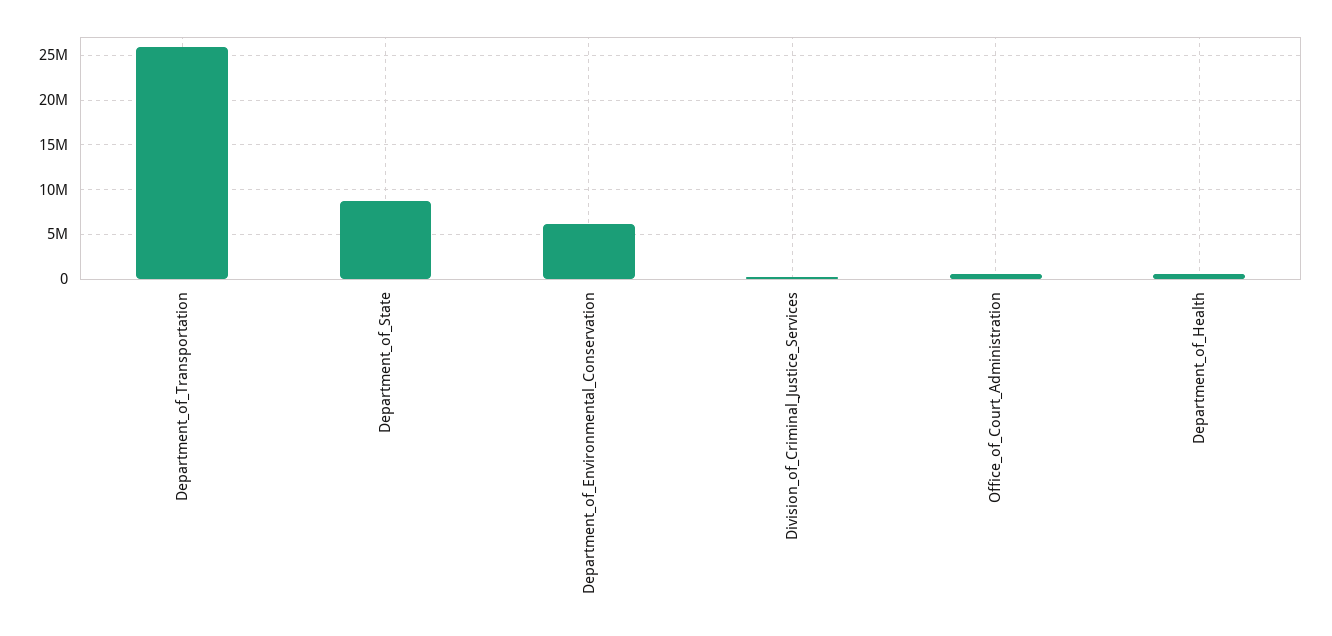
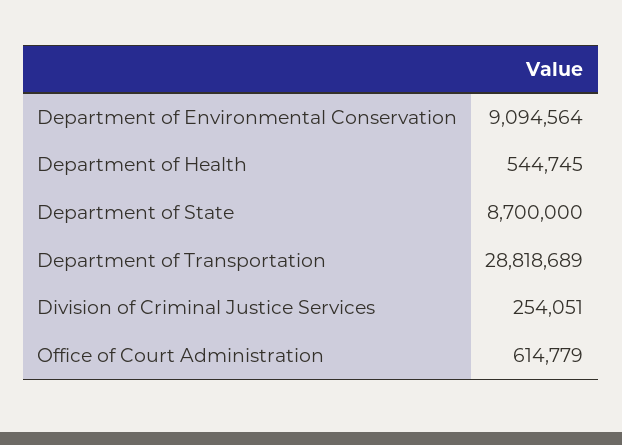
  {
-   "Department_of_Transportation": 26000000,
+   "Department_of_Transportation": 28818689,
    "Department_of_State": 8700000,
-   "Department_of_Environmental_Conservation": 6000000,
+   "Department_of_Environmental_Conservation": 9094564,
    "Division_of_Criminal_Justice_Services": 254051,
    "Office_of_Court_Administration": 614779,
    "Department_of_Health": 544745
  }

